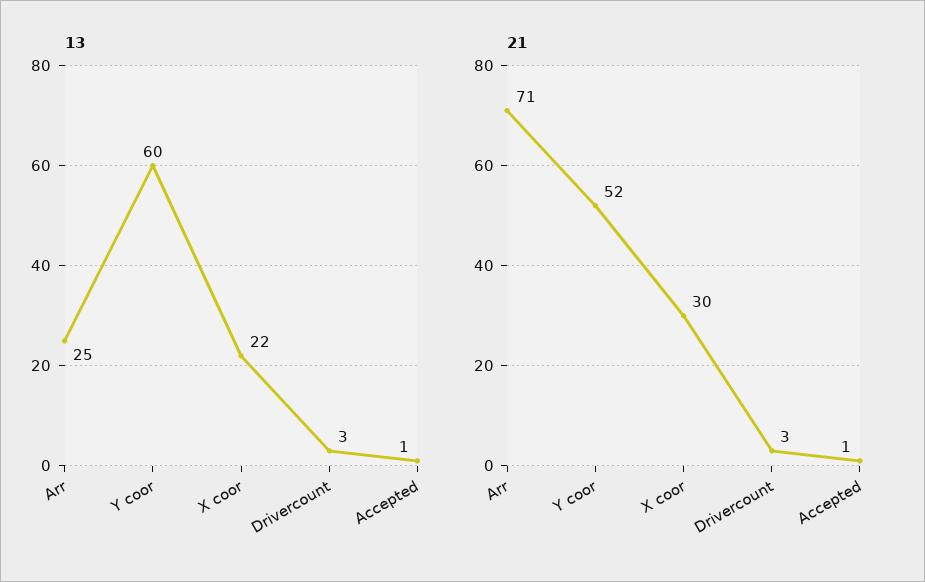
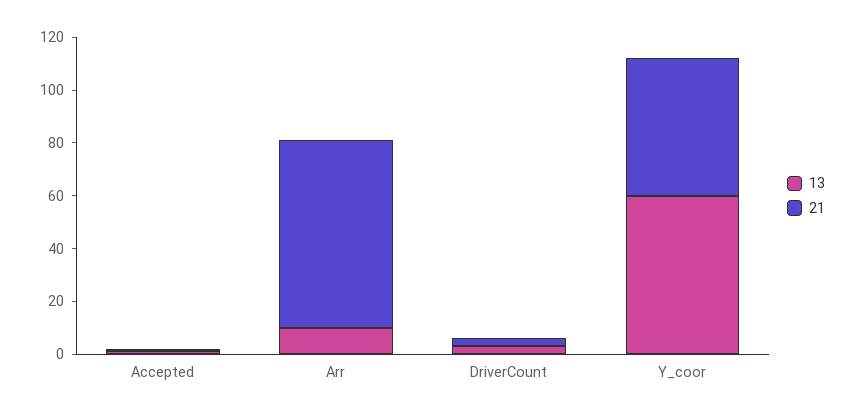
  {
    "13": {
-     "Arr": 25,
+     "Arr": 10,
      "Y coor": 60,
-     "X coor": 22,
      "Drivercount": 3,
      "Accepted": 1
    },
    "21": {
      "Arr": 71,
      "Y coor": 52,
-     "X coor": 30,
      "Drivercount": 3,
      "Accepted": 1
    }
  }

